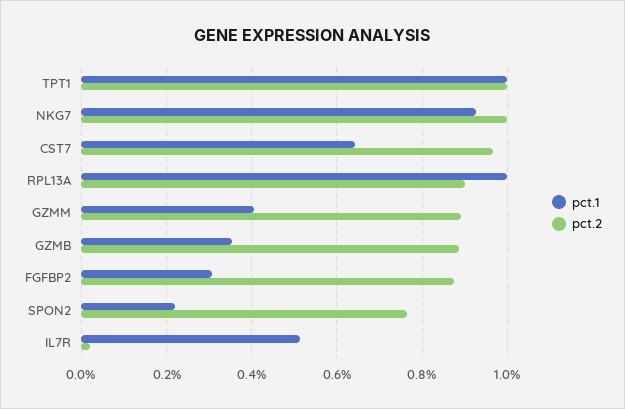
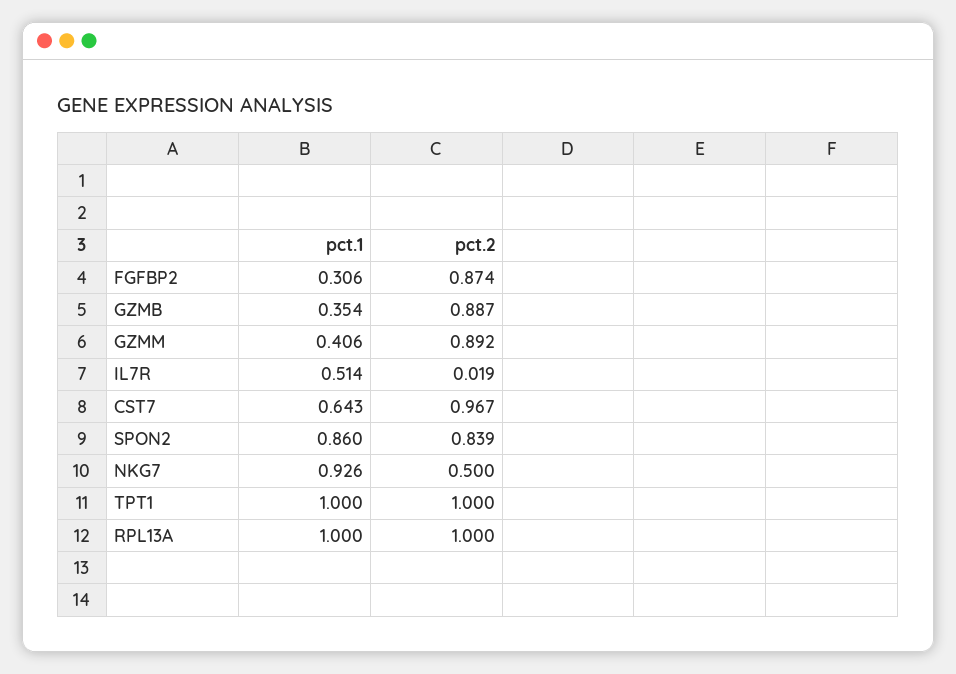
  {
    "pct.1": {
      "TPT1": 1,
      "NKG7": 0.926,
      "CST7": 0.643,
      "RPL13A": 1,
      "GZMM": 0.406,
      "GZMB": 0.354,
      "FGFBP2": 0.306,
-     "SPON2": 0.22,
+     "SPON2": 0.86,
      "IL7R": 0.514
    },
    "pct.2": {
      "TPT1": 1,
-     "NKG7": 1,
+     "NKG7": 0.5,
      "CST7": 0.967,
-     "RPL13A": 0.9,
+     "RPL13A": 1,
      "GZMM": 0.892,
      "GZMB": 0.887,
      "FGFBP2": 0.874,
-     "SPON2": 0.76,
+     "SPON2": 0.839,
      "IL7R": 0.019
    }
  }

